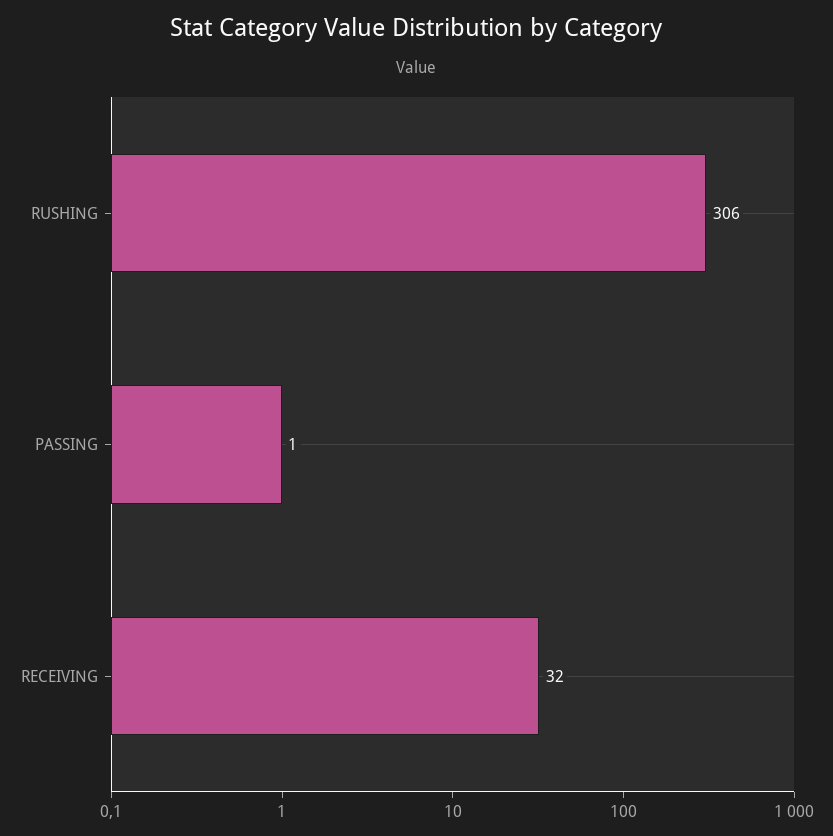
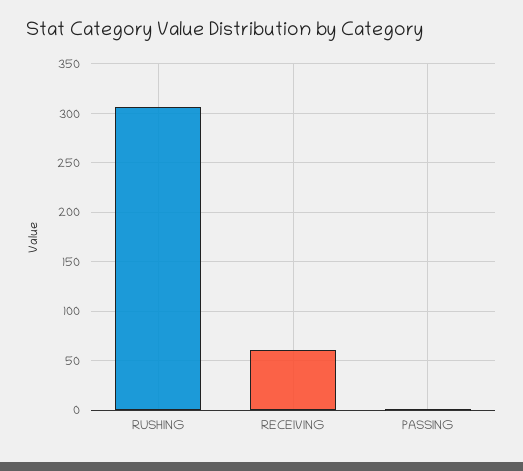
  {
    "RUSHING": 306,
    "PASSING": 1,
-   "RECEIVING": 32
+   "RECEIVING": 60
  }

